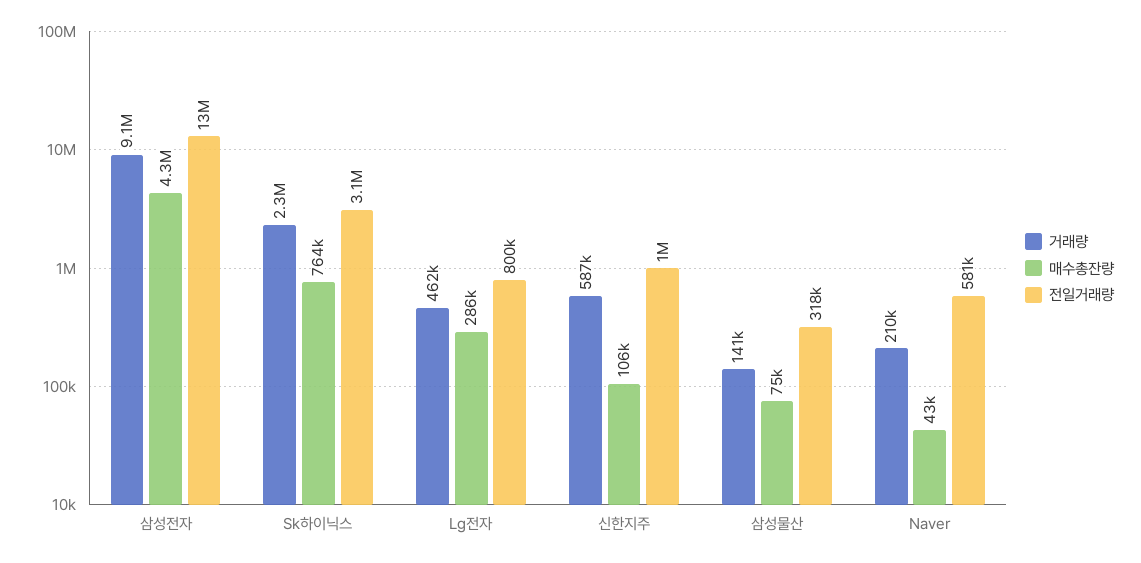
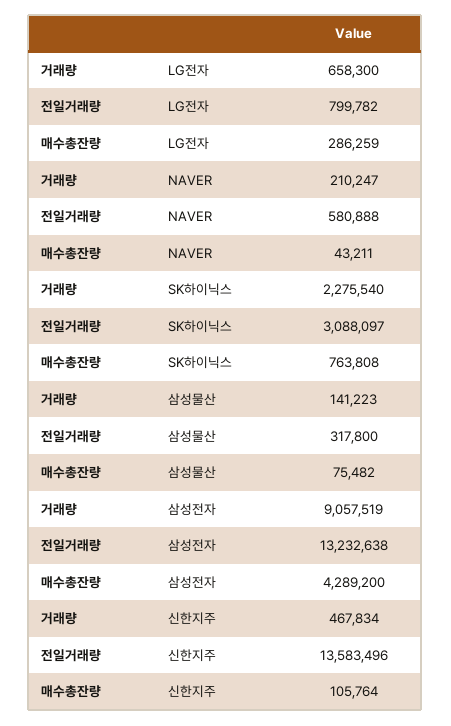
  {
    "거래량": {
      "삼성전자": 9057519,
      "Sk하이닉스": 2275540,
-     "Lg전자": 462000,
+     "Lg전자": 658300,
-     "신한지주": 587000,
+     "신한지주": 467834,
      "삼성물산": 141223,
      "Naver": 210247
    },
    "매수총잔량": {
      "삼성전자": 4289200,
      "Sk하이닉스": 763808,
      "Lg전자": 286259,
      "신한지주": 105764,
      "삼성물산": 75482,
      "Naver": 43211
    },
    "전일거래량": {
      "삼성전자": 13232638,
      "Sk하이닉스": 3088097,
      "Lg전자": 799782,
-     "신한지주": 1000000,
+     "신한지주": 13583496,
      "삼성물산": 317800,
      "Naver": 580888
    }
  }

